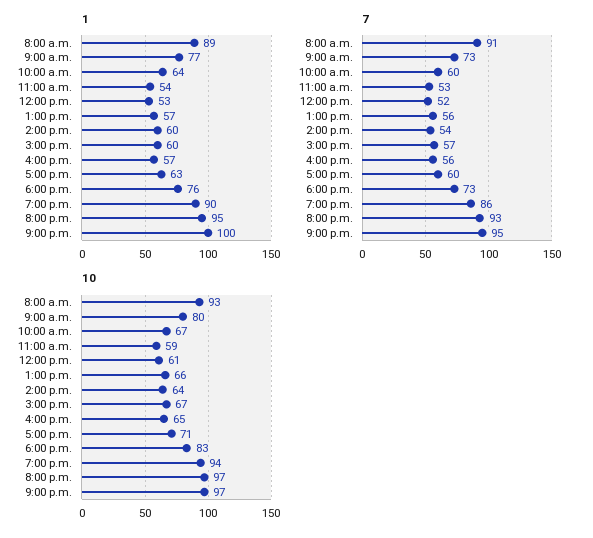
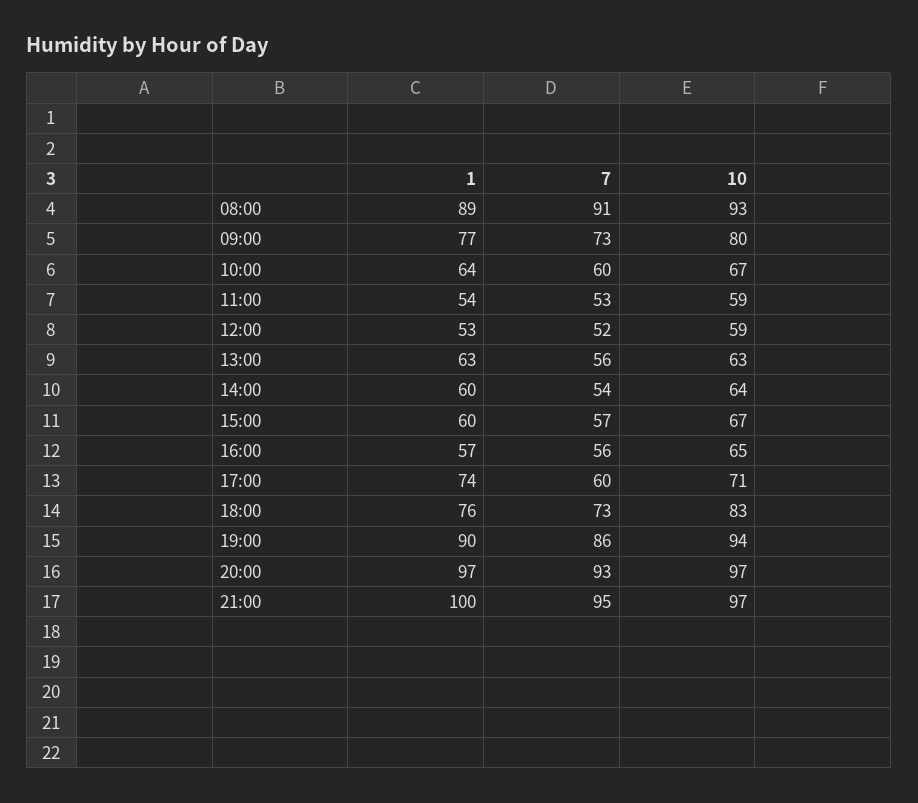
  {
    "1": {
      "8:00 a.m.": 89,
      "9:00 a.m.": 77,
      "10:00 a.m.": 64,
      "11:00 a.m.": 54,
      "12:00 p.m.": 53,
-     "1:00 p.m.": 57,
+     "1:00 p.m.": 63,
      "2:00 p.m.": 60,
      "3:00 p.m.": 60,
      "4:00 p.m.": 57,
-     "5:00 p.m.": 63,
+     "5:00 p.m.": 74,
      "6:00 p.m.": 76,
      "7:00 p.m.": 90,
-     "8:00 p.m.": 95,
+     "8:00 p.m.": 97,
      "9:00 p.m.": 100
    },
    "7": {
      "8:00 a.m.": 91,
      "9:00 a.m.": 73,
      "10:00 a.m.": 60,
      "11:00 a.m.": 53,
      "12:00 p.m.": 52,
      "1:00 p.m.": 56,
      "2:00 p.m.": 54,
      "3:00 p.m.": 57,
      "4:00 p.m.": 56,
      "5:00 p.m.": 60,
      "6:00 p.m.": 73,
      "7:00 p.m.": 86,
      "8:00 p.m.": 93,
      "9:00 p.m.": 95
    },
    "10": {
      "8:00 a.m.": 93,
      "9:00 a.m.": 80,
      "10:00 a.m.": 67,
      "11:00 a.m.": 59,
-     "12:00 p.m.": 61,
+     "12:00 p.m.": 59,
-     "1:00 p.m.": 66,
+     "1:00 p.m.": 63,
      "2:00 p.m.": 64,
      "3:00 p.m.": 67,
      "4:00 p.m.": 65,
      "5:00 p.m.": 71,
      "6:00 p.m.": 83,
      "7:00 p.m.": 94,
      "8:00 p.m.": 97,
      "9:00 p.m.": 97
    }
  }

